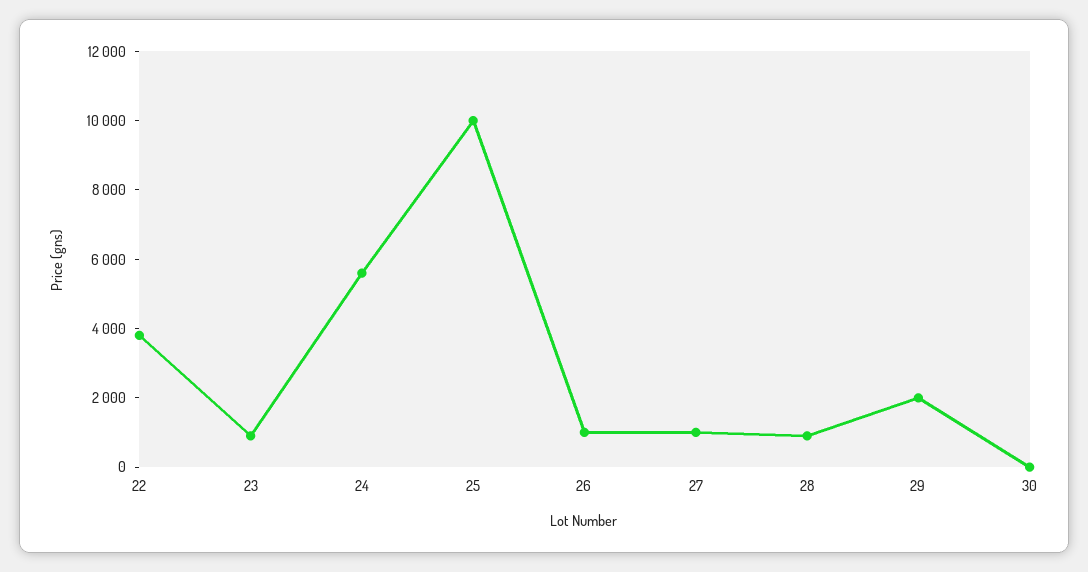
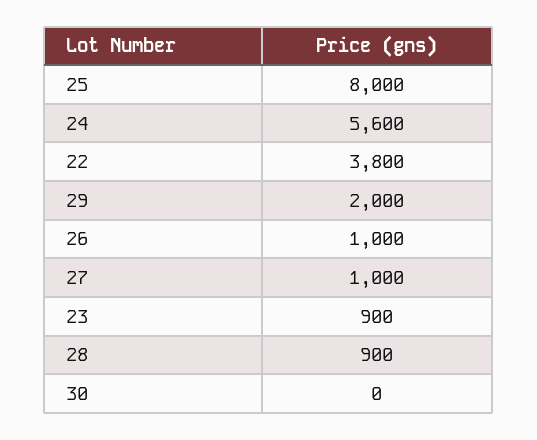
  {
    "22": 3800,
    "23": 900,
    "24": 5600,
-   "25": 10000,
+   "25": 8000,
    "26": 1000,
    "27": 1000,
    "28": 900,
    "29": 2000,
    "30": 0
  }

